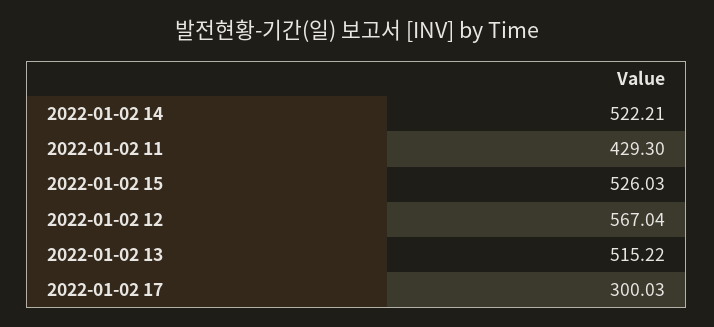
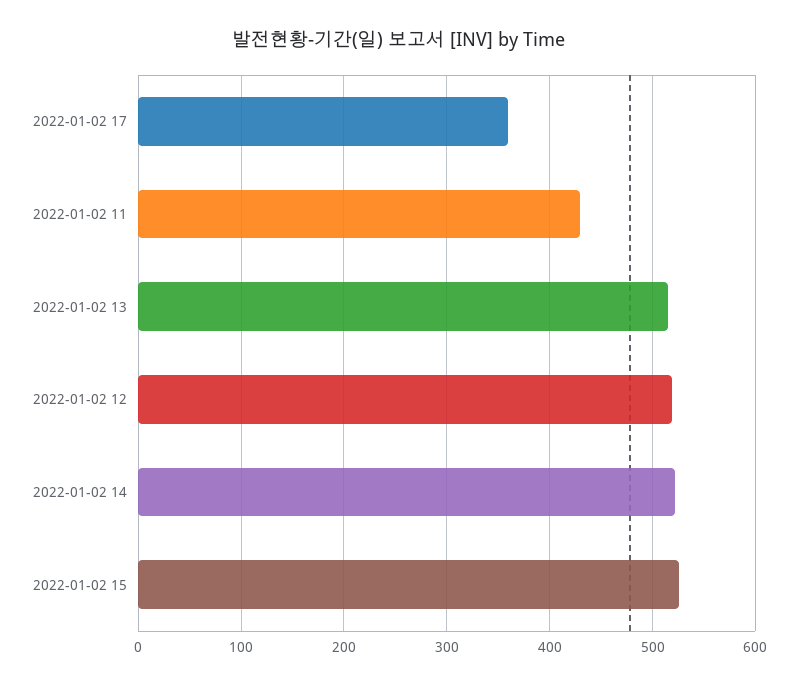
  {
    "2022-01-02 14": 522.21,
    "2022-01-02 11": 429.3,
    "2022-01-02 15": 526.03,
-   "2022-01-02 12": 567.04,
+   "2022-01-02 12": 520,
    "2022-01-02 13": 515.22,
-   "2022-01-02 17": 300.03
+   "2022-01-02 17": 360
  }

